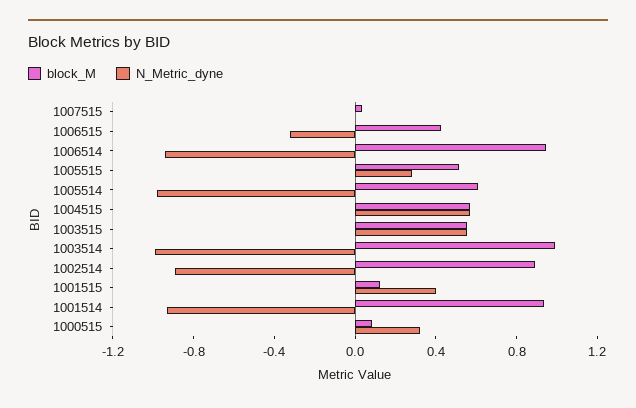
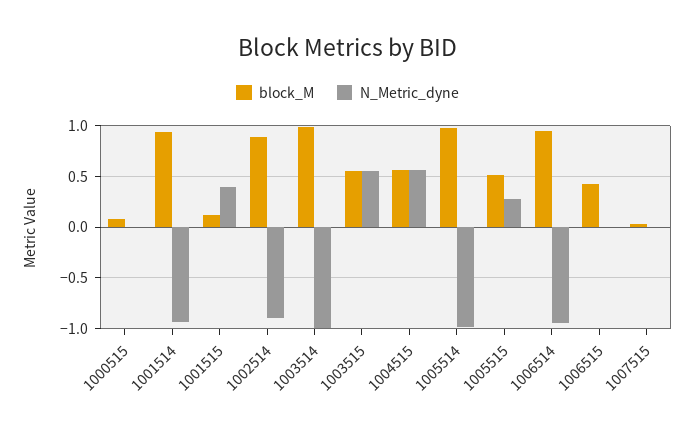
  {
    "block_M": {
      "1007515": 0,
      "1006515": 0.4,
      "1006514": 0.9,
      "1005515": 0.5,
-     "1005514": 0.6,
+     "1005514": 1,
      "1004515": 0.6,
      "1003515": 0.6,
      "1003514": 1,
      "1002514": 0.9,
      "1001515": 0.1,
      "1001514": 0.9,
      "1000515": 0.1
    },
    "N_Metric_dyne": {
      "1007515": 0,
-     "1006515": -0.3,
+     "1006515": 0,
      "1006514": -0.9,
      "1005515": 0.3,
      "1005514": -1,
      "1004515": 0.6,
      "1003515": 0.6,
      "1003514": -1,
      "1002514": -0.9,
      "1001515": 0.4,
      "1001514": -0.9,
-     "1000515": 0.3
+     "1000515": 0
    }
  }

